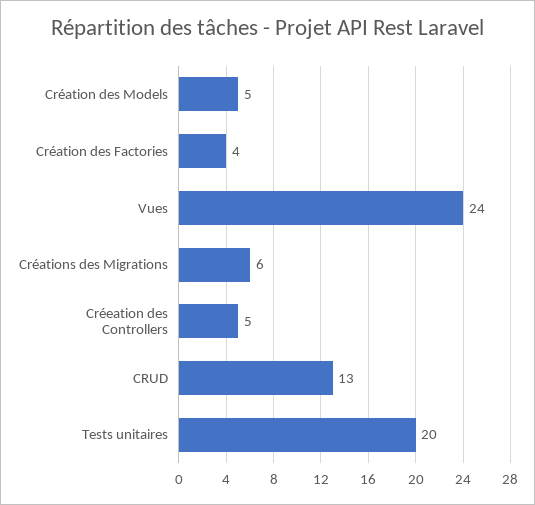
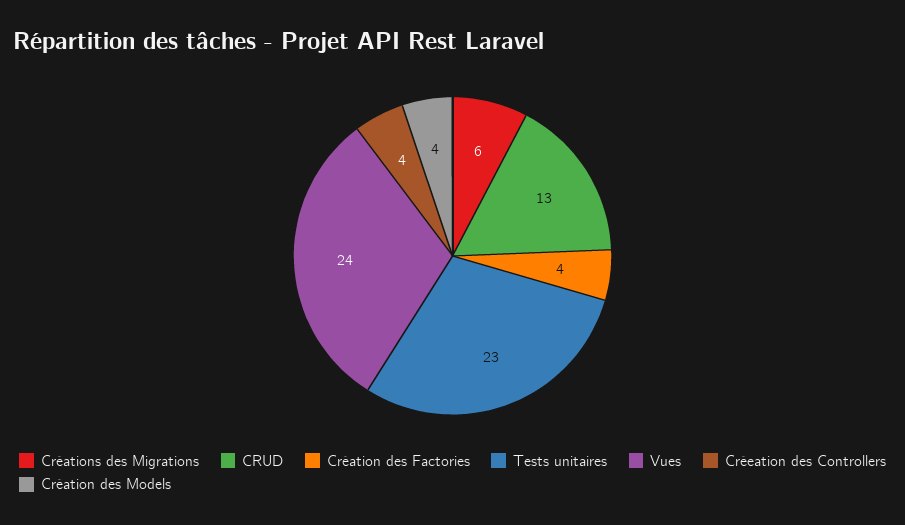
  {
-   "Création des Models": 5,
+   "Création des Models": 4,
    "Création des Factories": 4,
    "Vues": 24,
    "Créations des Migrations": 6,
-   "Créeation des Controllers": 5,
+   "Créeation des Controllers": 4,
    "CRUD": 13,
-   "Tests unitaires": 20
+   "Tests unitaires": 23
  }

